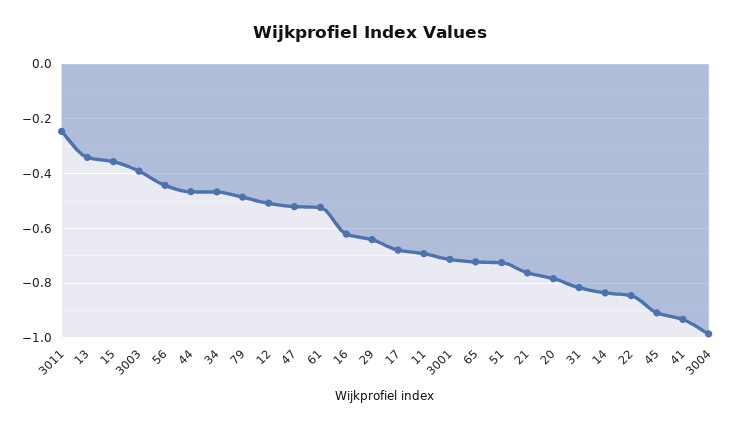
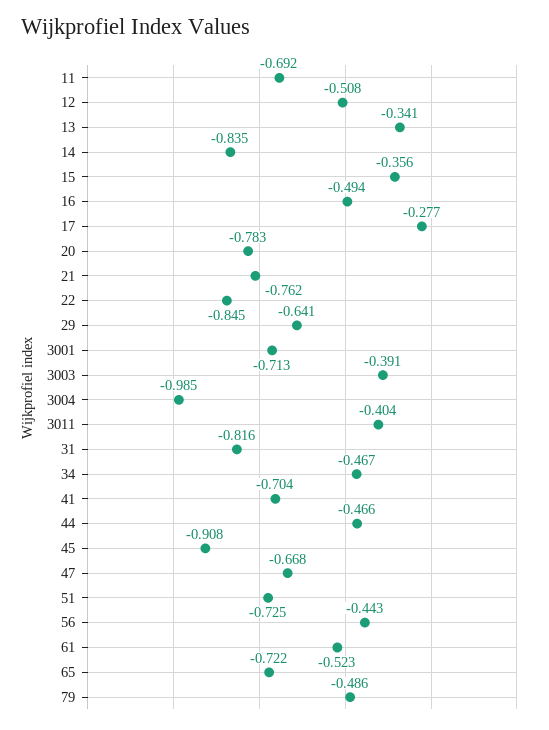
  {
-   "3011": -0.25,
+   "3011": -0.404,
    "13": -0.341,
    "15": -0.356,
    "3003": -0.391,
    "56": -0.443,
    "44": -0.466,
    "34": -0.467,
    "79": -0.486,
    "12": -0.508,
-   "47": -0.525,
+   "47": -0.668,
    "61": -0.523,
-   "16": -0.625,
+   "16": -0.494,
    "29": -0.641,
-   "17": -0.675,
+   "17": -0.277,
    "11": -0.692,
    "3001": -0.713,
    "65": -0.722,
    "51": -0.725,
    "21": -0.762,
    "20": -0.783,
    "31": -0.816,
    "14": -0.835,
    "22": -0.845,
    "45": -0.908,
-   "41": -0.925,
+   "41": -0.704,
    "3004": -0.985
  }

